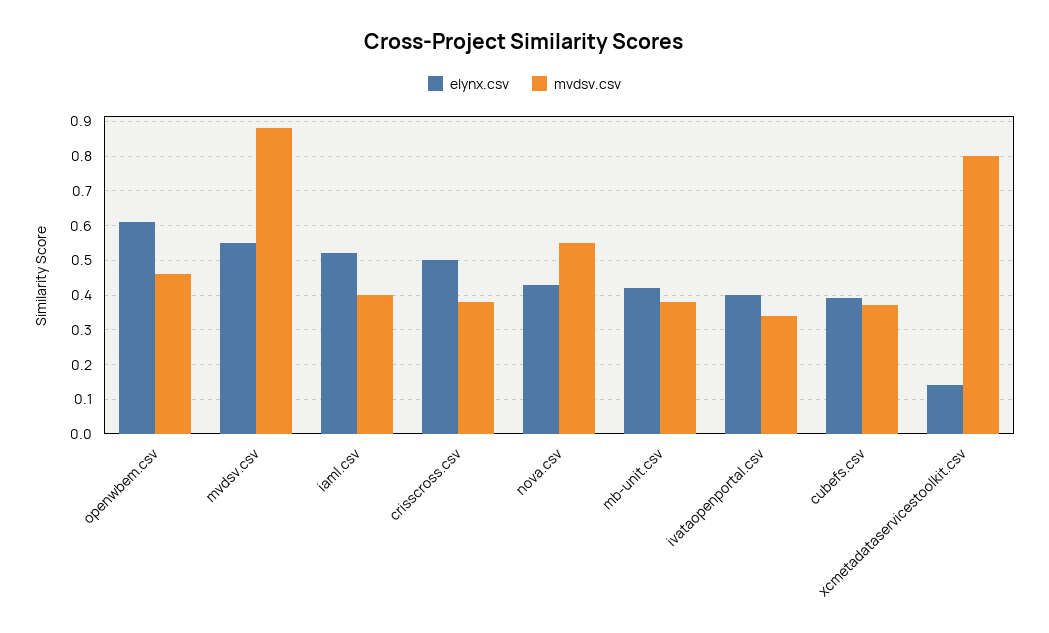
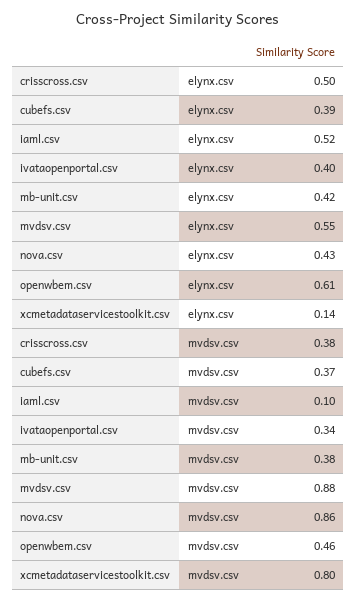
  {
    "elynx.csv": {
      "openwbem.csv": 0.61,
      "mvdsv.csv": 0.55,
      "iaml.csv": 0.52,
      "crisscross.csv": 0.5,
      "nova.csv": 0.43,
      "mb-unit.csv": 0.42,
      "ivataopenportal.csv": 0.4,
      "cubefs.csv": 0.39,
      "xcmetadataservicestoolkit.csv": 0.14
    },
    "mvdsv.csv": {
      "openwbem.csv": 0.46,
      "mvdsv.csv": 0.88,
-     "iaml.csv": 0.4,
+     "iaml.csv": 0.1,
      "crisscross.csv": 0.38,
-     "nova.csv": 0.55,
+     "nova.csv": 0.86,
      "mb-unit.csv": 0.38,
      "ivataopenportal.csv": 0.34,
      "cubefs.csv": 0.37,
      "xcmetadataservicestoolkit.csv": 0.8
    }
  }

